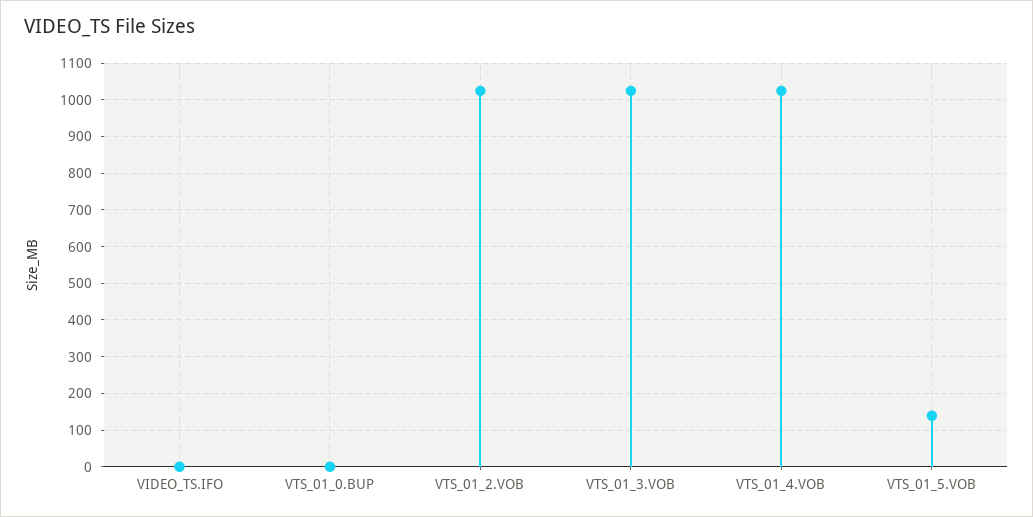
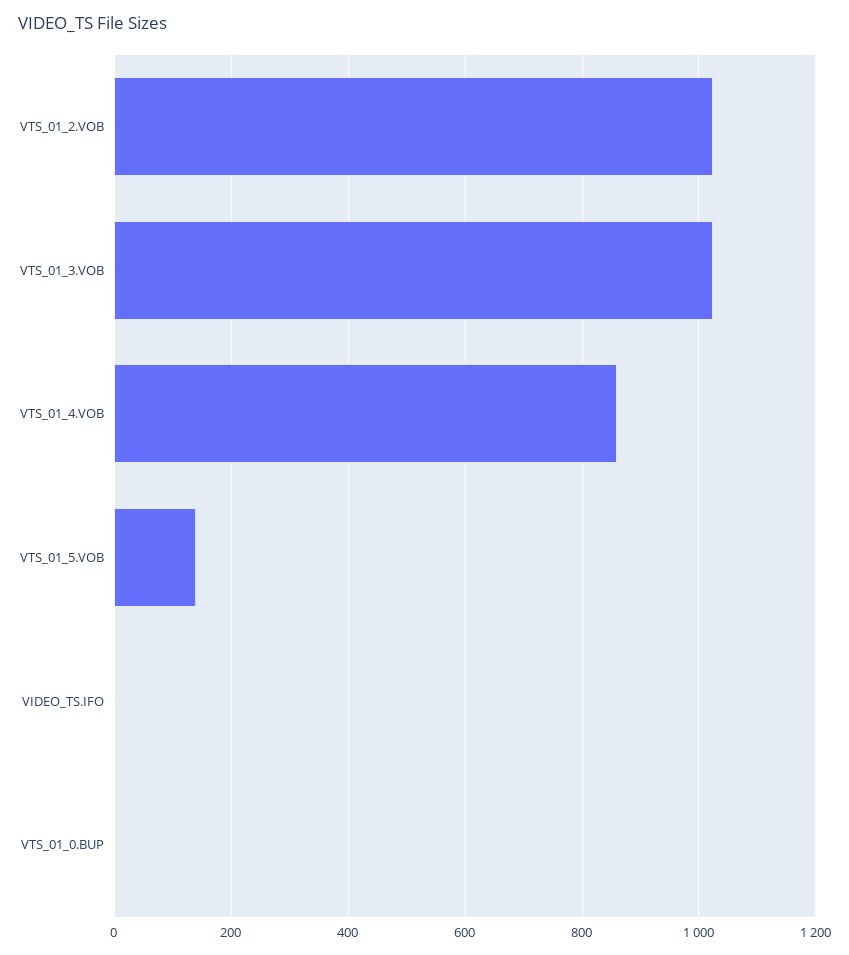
  {
    "VIDEO_TS.IFO": 0,
    "VTS_01_0.BUP": 0,
    "VTS_01_2.VOB": 1020,
    "VTS_01_3.VOB": 1020,
-   "VTS_01_4.VOB": 1020,
+   "VTS_01_4.VOB": 860,
    "VTS_01_5.VOB": 140
  }

